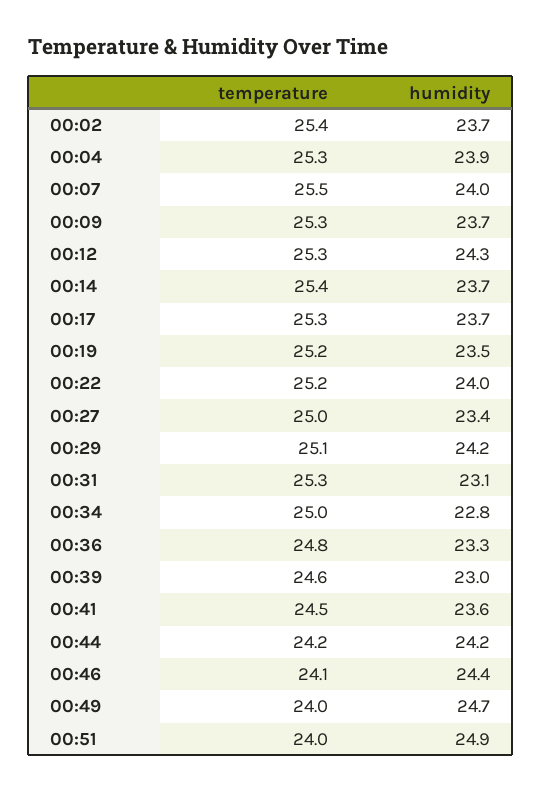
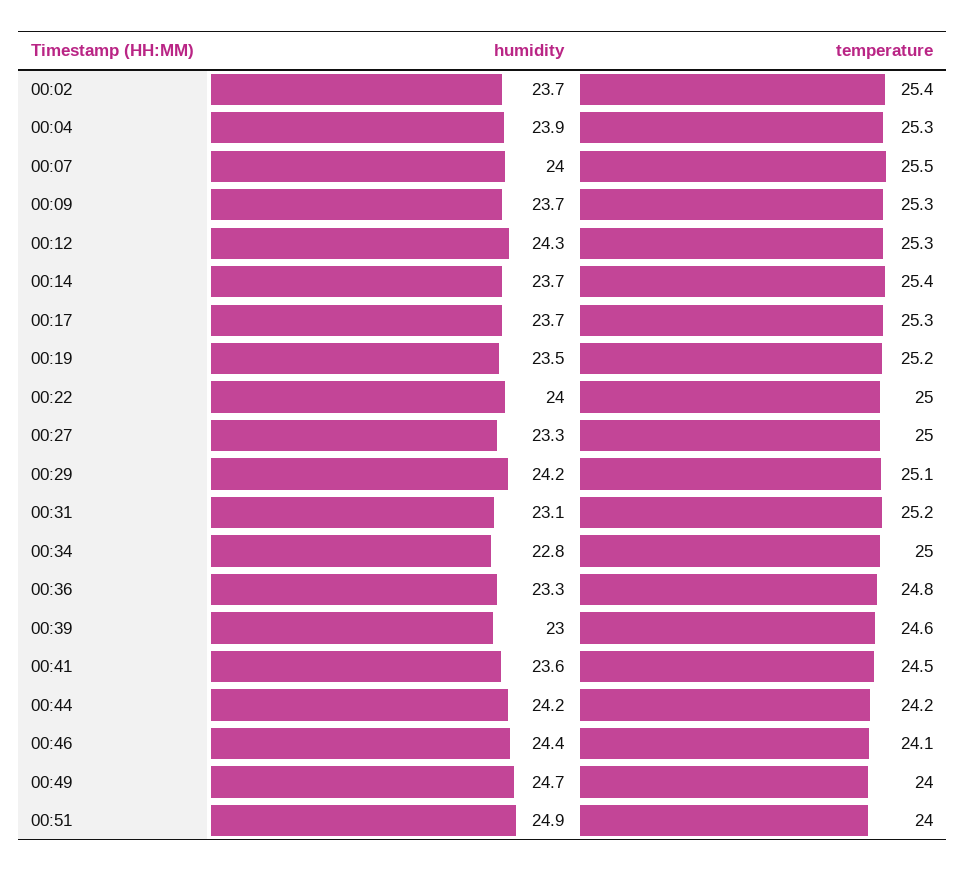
  {
    "temperature": {
      "00:02": 25.4,
      "00:04": 25.3,
      "00:07": 25.5,
      "00:09": 25.3,
      "00:12": 25.3,
      "00:14": 25.4,
      "00:17": 25.3,
      "00:19": 25.2,
-     "00:22": 25.2,
+     "00:22": 25,
      "00:27": 25,
      "00:29": 25.1,
-     "00:31": 25.3,
+     "00:31": 25.2,
      "00:34": 25,
      "00:36": 24.8,
      "00:39": 24.6,
      "00:41": 24.5,
      "00:44": 24.2,
      "00:46": 24.1,
      "00:49": 24,
      "00:51": 24
    },
    "humidity": {
      "00:02": 23.7,
      "00:04": 23.9,
      "00:07": 24,
      "00:09": 23.7,
      "00:12": 24.3,
      "00:14": 23.7,
      "00:17": 23.7,
      "00:19": 23.5,
      "00:22": 24,
-     "00:27": 23.4,
+     "00:27": 23.3,
      "00:29": 24.2,
      "00:31": 23.1,
      "00:34": 22.8,
      "00:36": 23.3,
      "00:39": 23,
      "00:41": 23.6,
      "00:44": 24.2,
      "00:46": 24.4,
      "00:49": 24.7,
      "00:51": 24.9
    }
  }

